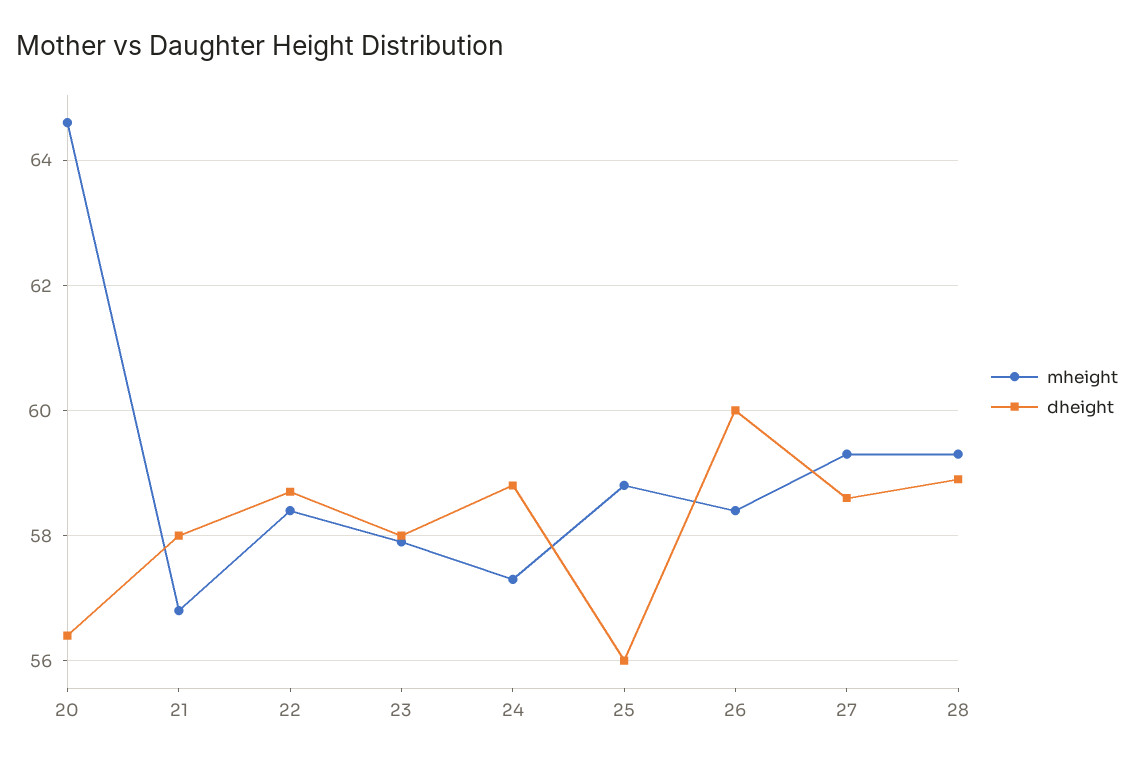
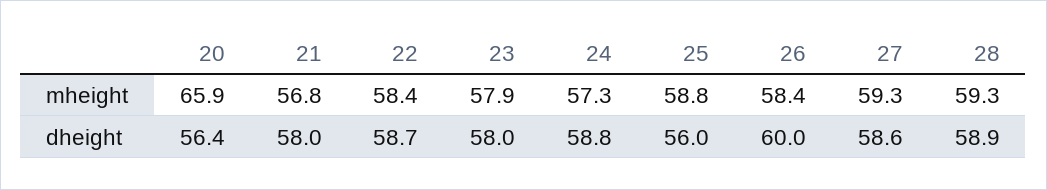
  {
    "mheight": {
-     "20": 64.5,
+     "20": 65.9,
      "21": 56.8,
      "22": 58.4,
      "23": 57.9,
      "24": 57.3,
      "25": 58.8,
      "26": 58.4,
      "27": 59.3,
      "28": 59.3
    },
    "dheight": {
      "20": 56.4,
      "21": 58,
      "22": 58.7,
      "23": 58,
      "24": 58.8,
      "25": 56,
      "26": 60,
      "27": 58.6,
      "28": 58.9
    }
  }

